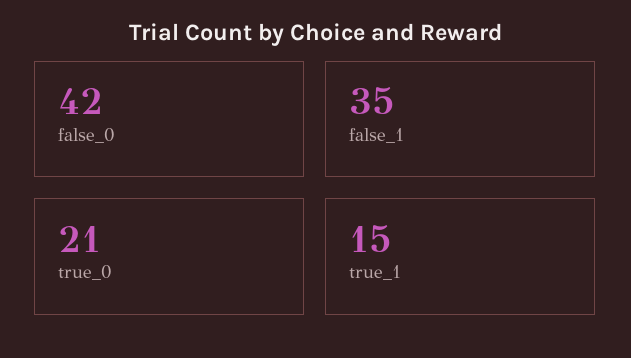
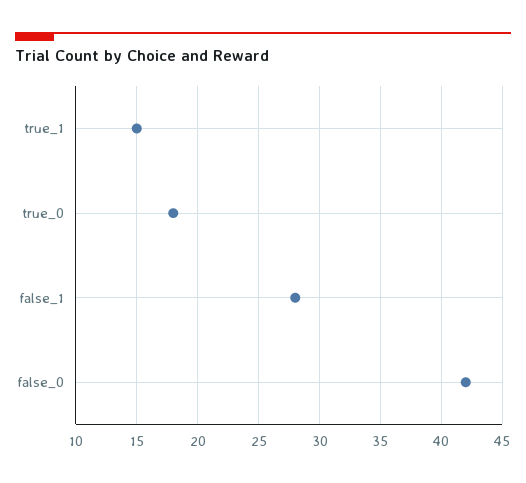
  {
    "false_0": 42,
-   "false_1": 35,
+   "false_1": 28,
-   "true_0": 21,
+   "true_0": 18,
    "true_1": 15
  }

